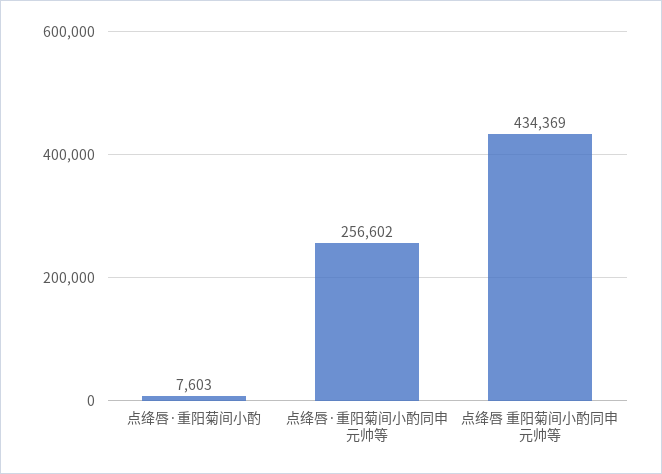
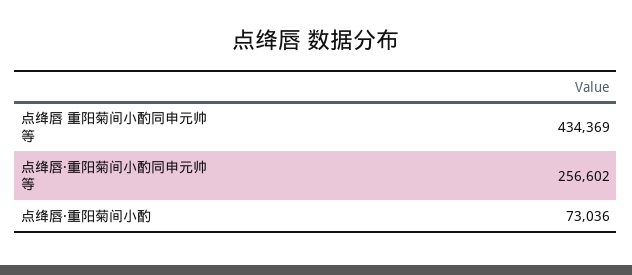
  {
-   "点绛唇·重阳菊间小酌": 7603,
+   "点绛唇·重阳菊间小酌": 73036,
    "点绛唇·重阳菊间小酌同申元帅等": 256602,
    "点绛唇 重阳菊间小酌同申元帅等": 434369
  }

